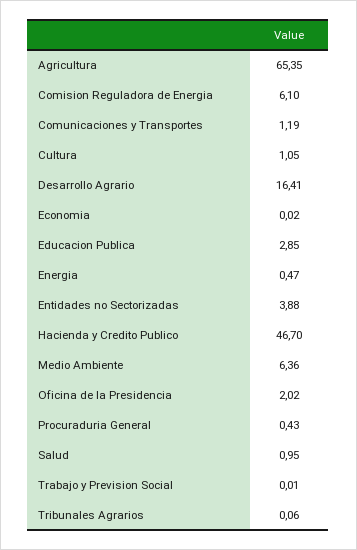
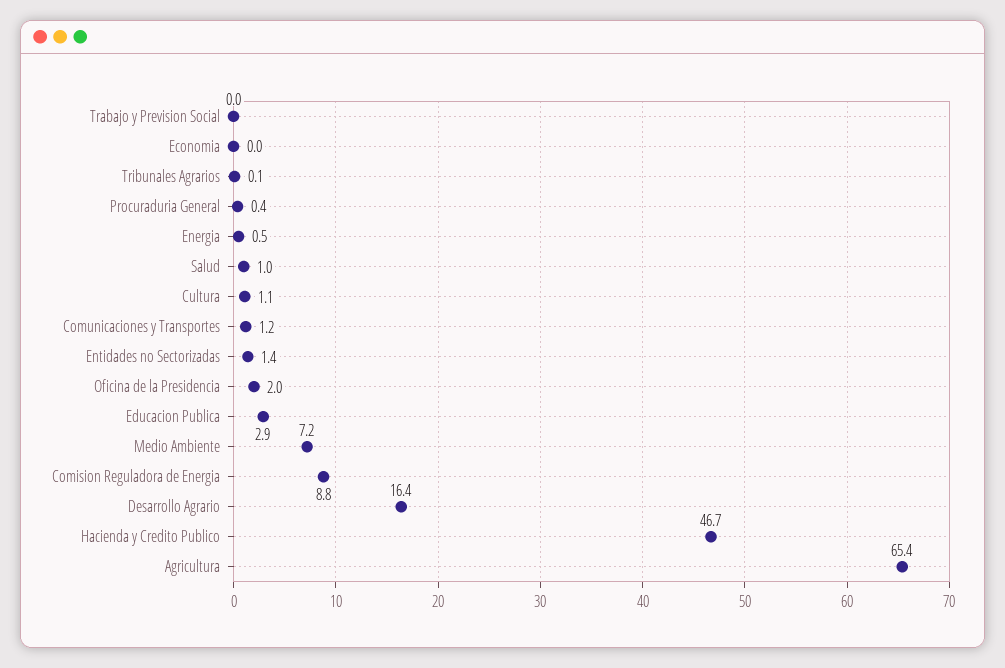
  {
    "Agricultura": 65.35,
-   "Comision Reguladora de Energia": 6.1,
+   "Comision Reguladora de Energia": 8.8,
    "Comunicaciones y Transportes": 1.19,
    "Cultura": 1.05,
    "Desarrollo Agrario": 16.41,
    "Economia": 0.02,
    "Educacion Publica": 2.85,
    "Energia": 0.47,
-   "Entidades no Sectorizadas": 3.88,
+   "Entidades no Sectorizadas": 1.4,
    "Hacienda y Credito Publico": 46.7,
-   "Medio Ambiente": 6.36,
+   "Medio Ambiente": 7.2,
    "Oficina de la Presidencia": 2.02,
    "Procuraduria General": 0.43,
    "Salud": 0.95,
    "Trabajo y Prevision Social": 0.01,
    "Tribunales Agrarios": 0.06
  }

